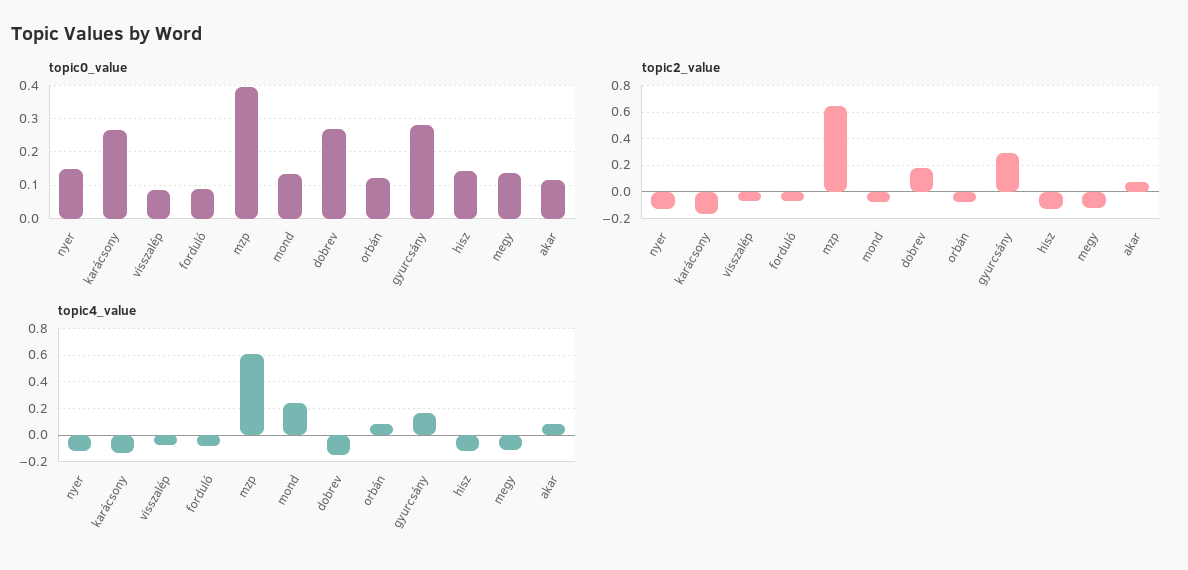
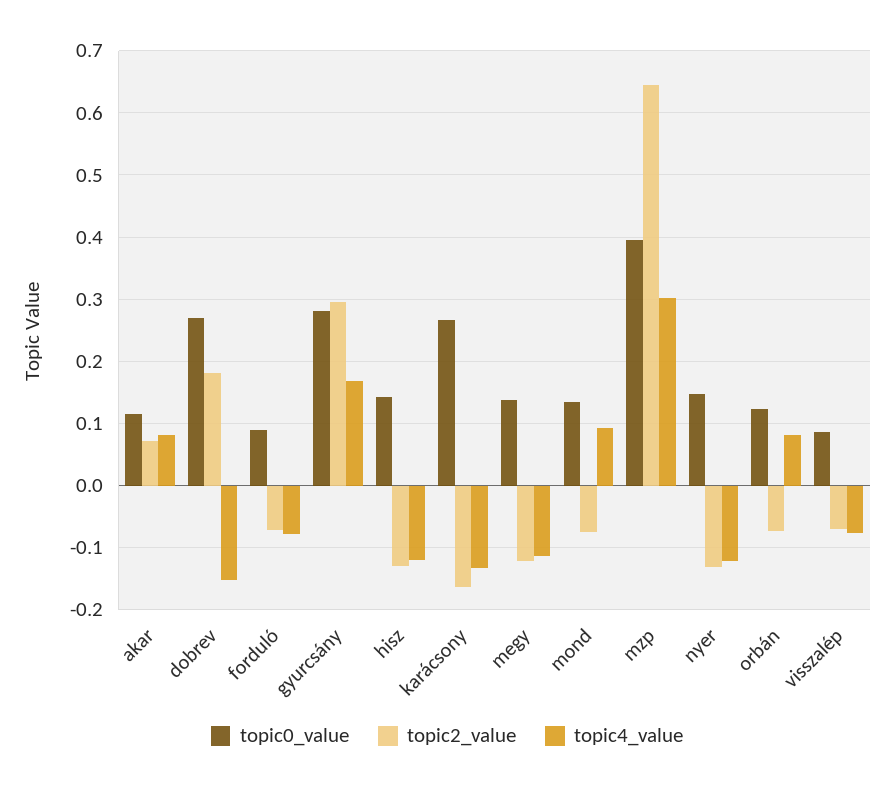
  {
    "topic0_value": {
      "nyer": 0.15,
      "karácsony": 0.27,
      "visszalép": 0.09,
      "forduló": 0.09,
      "mzp": 0.4,
      "mond": 0.13,
      "dobrev": 0.27,
      "orbán": 0.12,
      "gyurcsány": 0.28,
      "hisz": 0.14,
      "megy": 0.14,
      "akar": 0.12
    },
    "topic2_value": {
      "nyer": -0.13,
      "karácsony": -0.16,
      "visszalép": -0.07,
      "forduló": -0.07,
      "mzp": 0.65,
      "mond": -0.07,
      "dobrev": 0.18,
      "orbán": -0.07,
      "gyurcsány": 0.3,
      "hisz": -0.13,
      "megy": -0.12,
      "akar": 0.07
    },
    "topic4_value": {
      "nyer": -0.12,
      "karácsony": -0.13,
      "visszalép": -0.08,
      "forduló": -0.08,
-     "mzp": 0.6,
+     "mzp": 0.3,
-     "mond": 0.25,
+     "mond": 0.09,
      "dobrev": -0.15,
      "orbán": 0.08,
      "gyurcsány": 0.17,
      "hisz": -0.12,
      "megy": -0.11,
      "akar": 0.08
    }
  }

